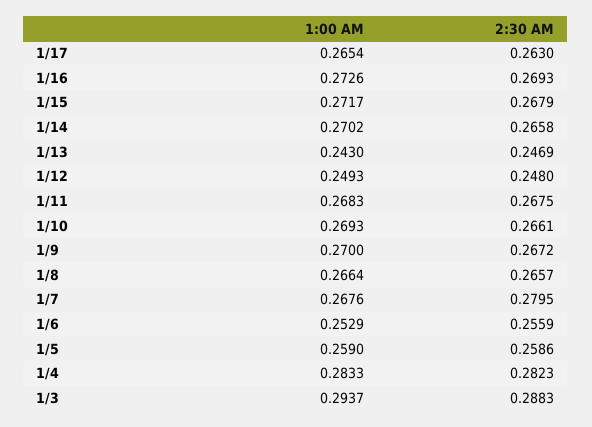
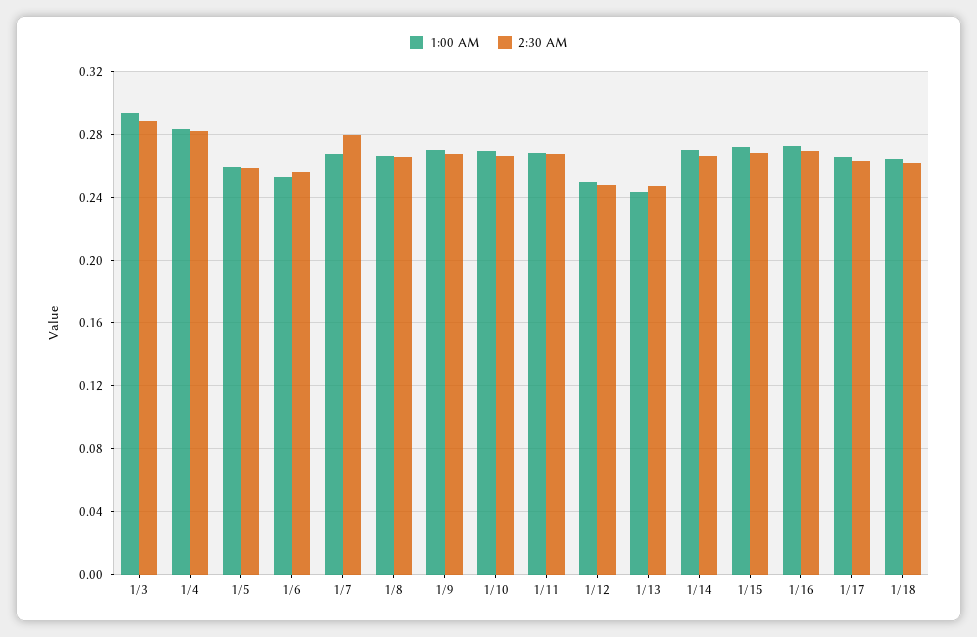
  {
    "1:00 AM": {
      "1/17": 0.2654,
      "1/16": 0.2726,
      "1/15": 0.2717,
      "1/14": 0.2702,
      "1/13": 0.243,
      "1/12": 0.2493,
      "1/11": 0.2683,
      "1/10": 0.2693,
      "1/9": 0.27,
      "1/8": 0.2664,
      "1/7": 0.2676,
      "1/6": 0.2529,
      "1/5": 0.259,
      "1/4": 0.2833,
-     "1/3": 0.2937
+     "1/3": 0.2937,
+     "1/18": 0.265
    },
    "2:30 AM": {
      "1/17": 0.263,
      "1/16": 0.2693,
      "1/15": 0.2679,
      "1/14": 0.2658,
      "1/13": 0.2469,
      "1/12": 0.248,
      "1/11": 0.2675,
      "1/10": 0.2661,
      "1/9": 0.2672,
      "1/8": 0.2657,
      "1/7": 0.2795,
      "1/6": 0.2559,
      "1/5": 0.2586,
      "1/4": 0.2823,
-     "1/3": 0.2883
+     "1/3": 0.2883,
+     "1/18": 0.26
    }
  }

